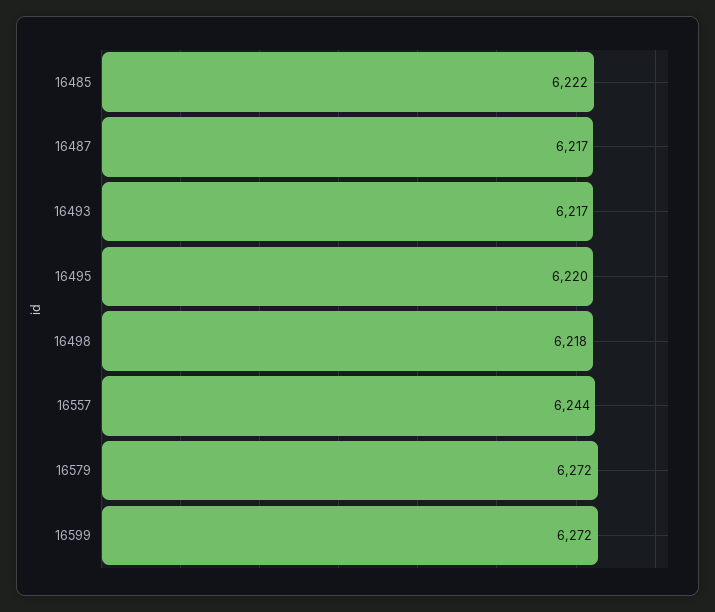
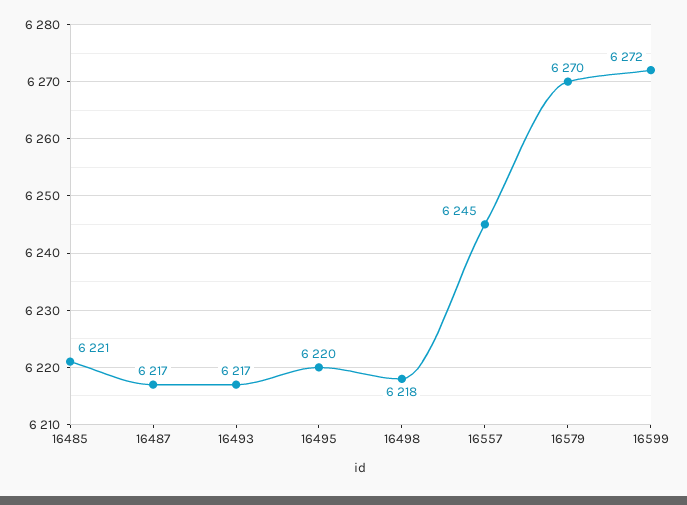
  {
-   "16485": 6222,
+   "16485": 6221,
    "16487": 6217,
    "16493": 6217,
    "16495": 6220,
    "16498": 6218,
-   "16557": 6244,
+   "16557": 6245,
-   "16579": 6272,
+   "16579": 6270,
    "16599": 6272
  }

